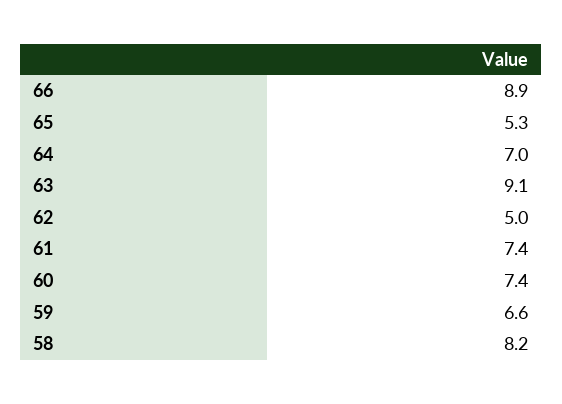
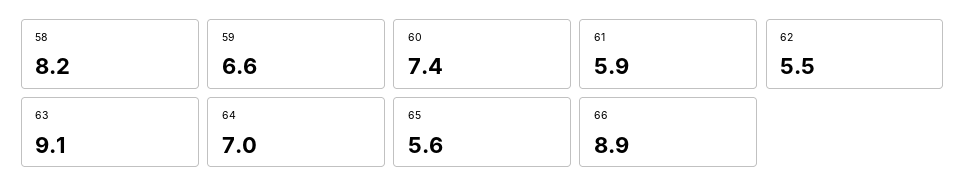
  {
    "66": 8.9,
-   "65": 5.3,
+   "65": 5.6,
    "64": 7,
    "63": 9.1,
-   "62": 5,
+   "62": 5.5,
-   "61": 7.4,
+   "61": 5.9,
    "60": 7.4,
    "59": 6.6,
    "58": 8.2
  }

